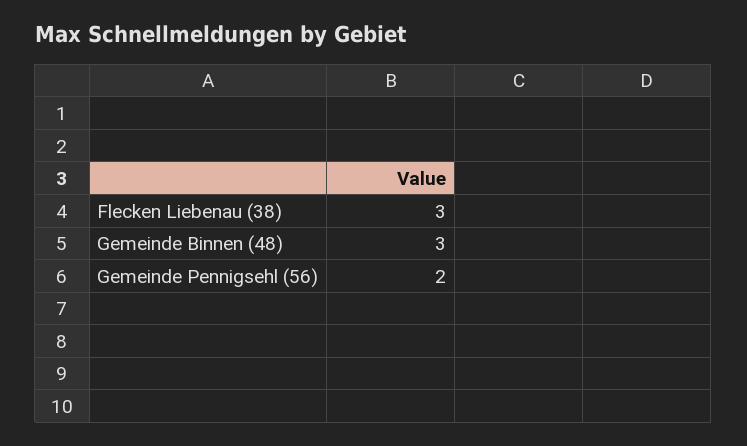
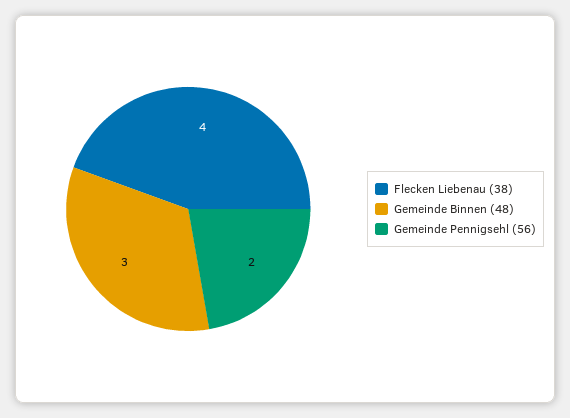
  {
-   "Flecken Liebenau (38)": 3,
+   "Flecken Liebenau (38)": 4,
    "Gemeinde Binnen (48)": 3,
    "Gemeinde Pennigsehl (56)": 2
  }

